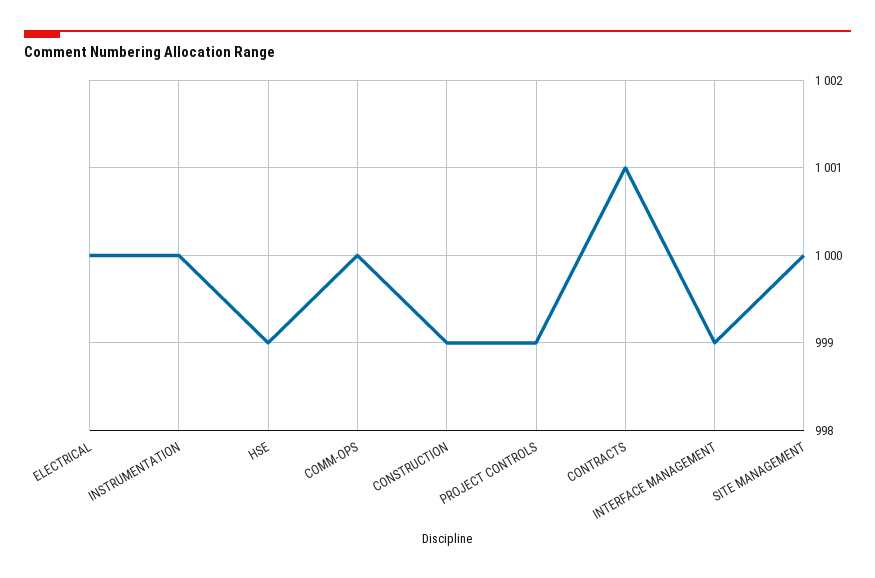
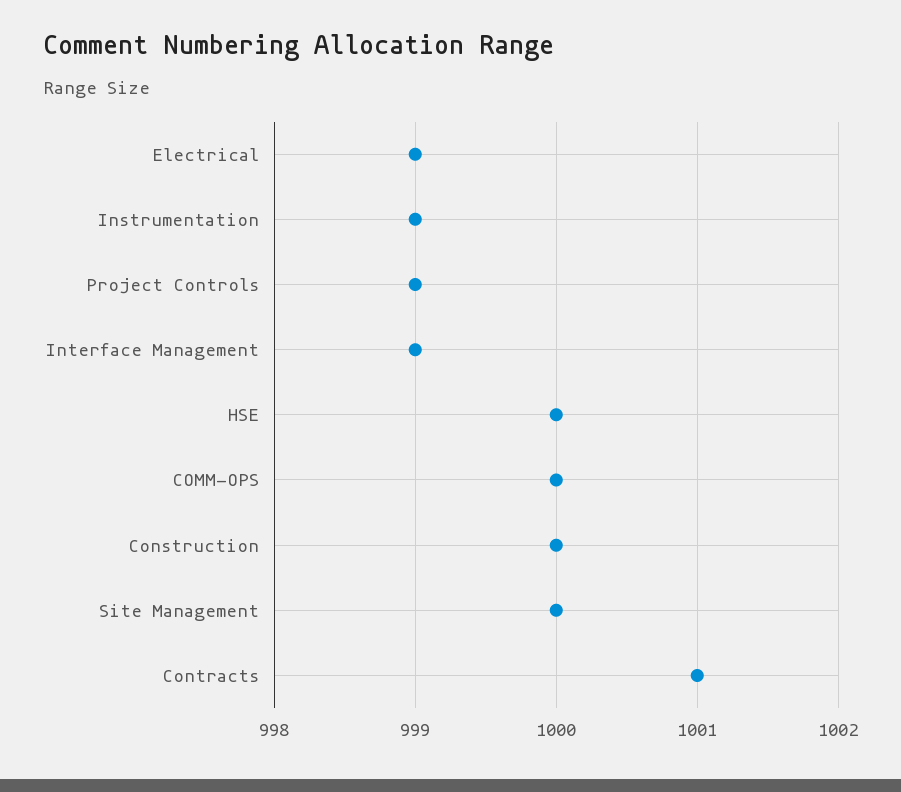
  {
-   "ELECTRICAL": 1000,
+   "ELECTRICAL": 999,
-   "INSTRUMENTATION": 1000,
+   "INSTRUMENTATION": 999,
-   "HSE": 999,
+   "HSE": 1000,
    "COMM-OPS": 1000,
-   "CONSTRUCTION": 999,
+   "CONSTRUCTION": 1000,
    "PROJECT CONTROLS": 999,
    "CONTRACTS": 1001,
    "INTERFACE MANAGEMENT": 999,
    "SITE MANAGEMENT": 1000
  }

